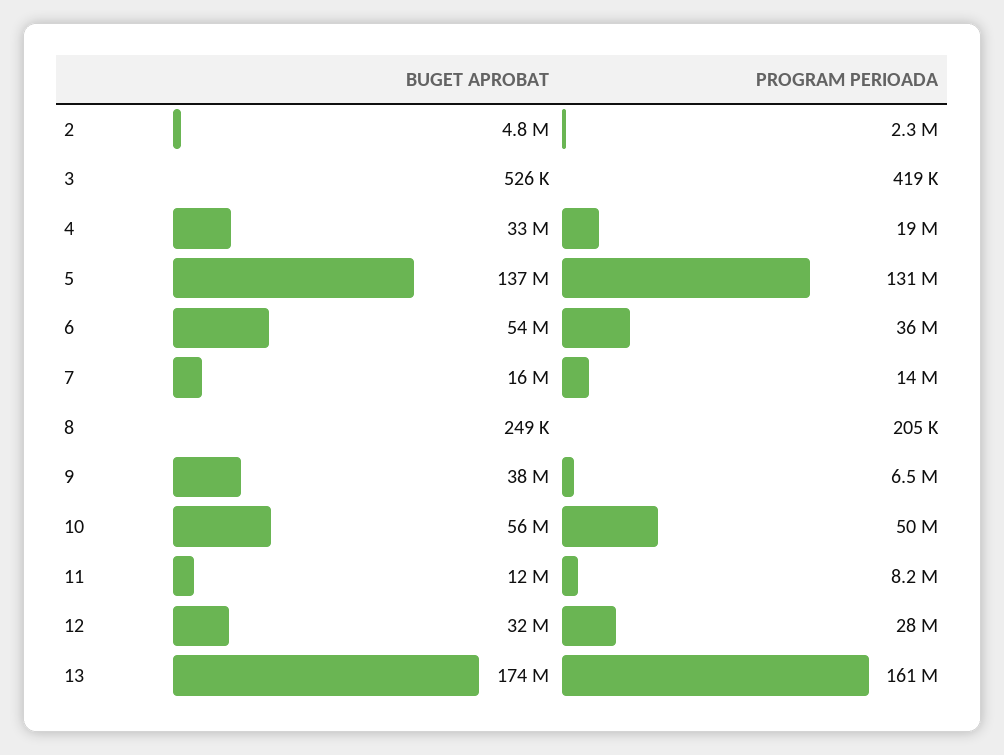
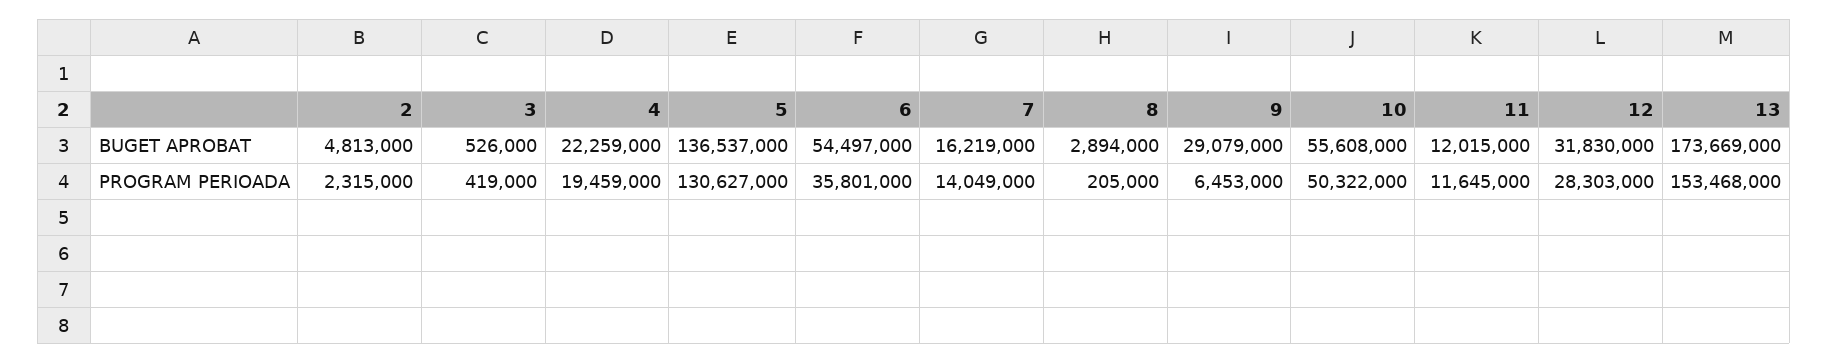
  {
    "BUGET APROBAT": {
      "2": 4813000,
      "3": 526000,
-     "4": 33000000,
+     "4": 22259000,
      "5": 136537000,
      "6": 54497000,
      "7": 16219000,
-     "8": 249000,
+     "8": 2894000,
-     "9": 38000000,
+     "9": 29079000,
      "10": 55608000,
      "11": 12015000,
      "12": 31830000,
      "13": 173669000
    },
    "PROGRAM PERIOADA": {
      "2": 2315000,
      "3": 419000,
      "4": 19459000,
      "5": 130627000,
      "6": 35801000,
      "7": 14049000,
      "8": 205000,
      "9": 6453000,
      "10": 50322000,
-     "11": 8200000,
+     "11": 11645000,
      "12": 28303000,
-     "13": 161000000
+     "13": 153468000
    }
  }

